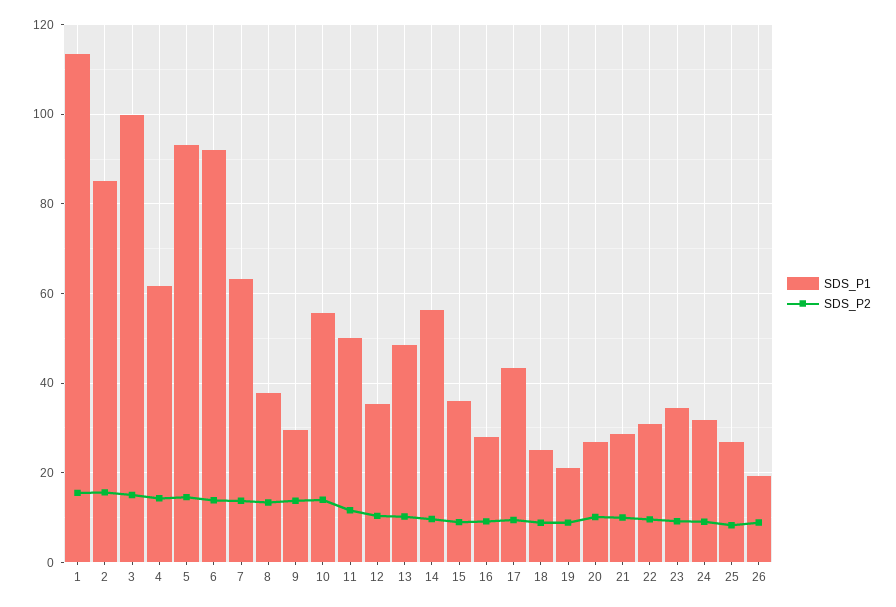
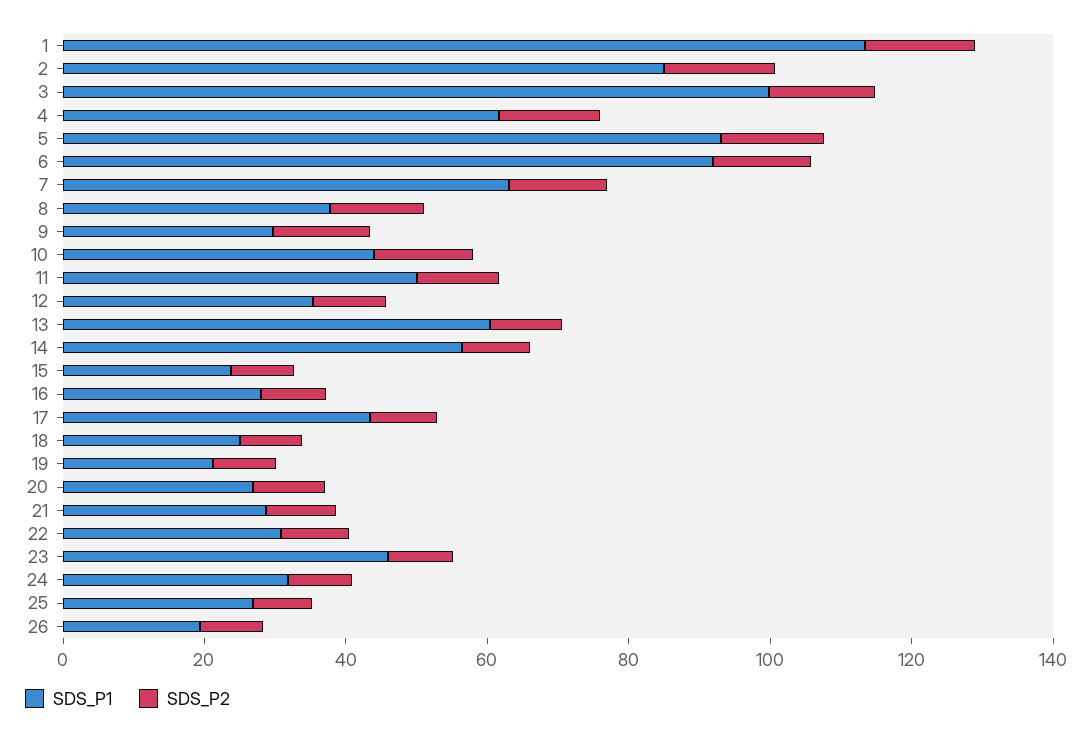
  {
    "SDS_P1": {
      "1": 114,
      "2": 86,
      "3": 100,
      "4": 62,
      "5": 94,
      "6": 92,
      "7": 64,
      "8": 38,
      "9": 30,
-     "10": 56,
+     "10": 45,
      "11": 50,
      "12": 36,
-     "13": 48,
+     "13": 60,
      "14": 56,
-     "15": 36,
+     "15": 25,
      "16": 28,
      "17": 44,
      "18": 26,
      "19": 22,
      "20": 26,
      "21": 28,
      "22": 30,
-     "23": 34,
+     "23": 45,
      "24": 32,
      "25": 26,
      "26": 20
    },
    "SDS_P2": {
      "1": 16,
      "2": 16,
      "3": 16,
      "4": 14,
      "5": 14,
      "6": 14,
      "7": 14,
      "8": 14,
      "9": 14,
      "10": 14,
      "11": 12,
      "12": 10,
      "13": 10,
      "14": 10,
      "15": 8,
      "16": 10,
      "17": 10,
      "18": 8,
      "19": 8,
      "20": 10,
      "21": 10,
      "22": 10,
      "23": 10,
      "24": 10,
      "25": 8,
      "26": 8
    }
  }

